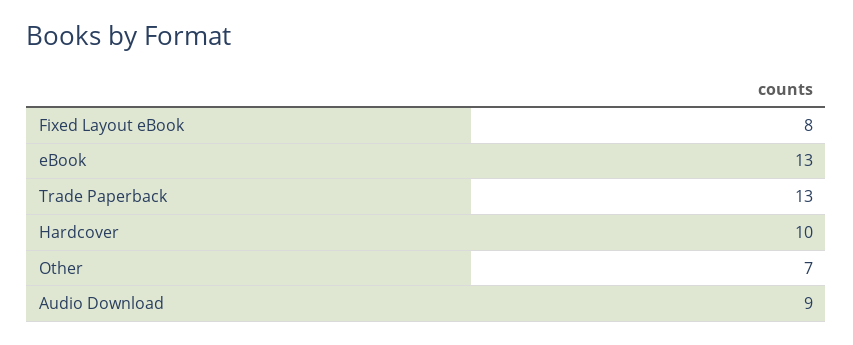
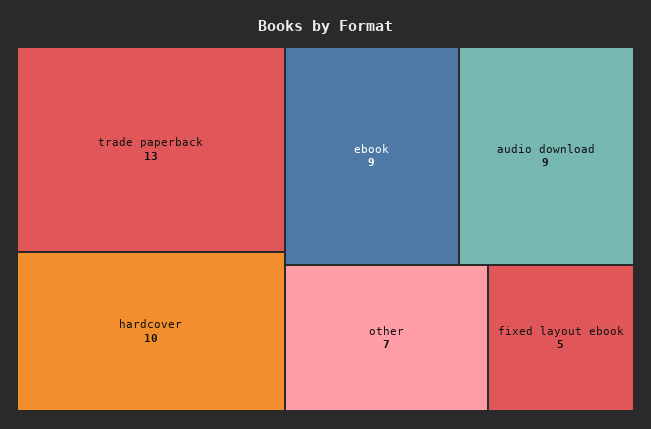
  {
-   "Fixed Layout eBook": 8,
+   "Fixed Layout eBook": 5,
-   "eBook": 13,
+   "eBook": 9,
    "Trade Paperback": 13,
    "Hardcover": 10,
    "Other": 7,
    "Audio Download": 9
  }

